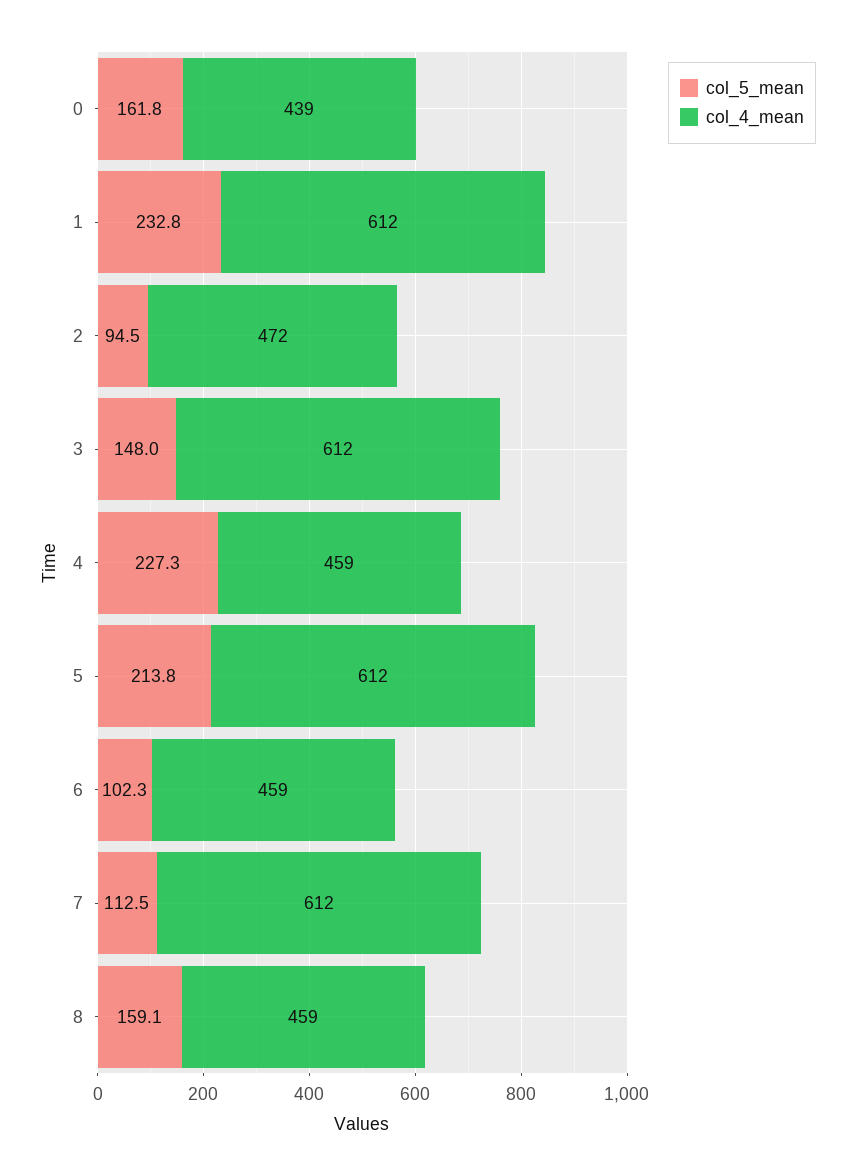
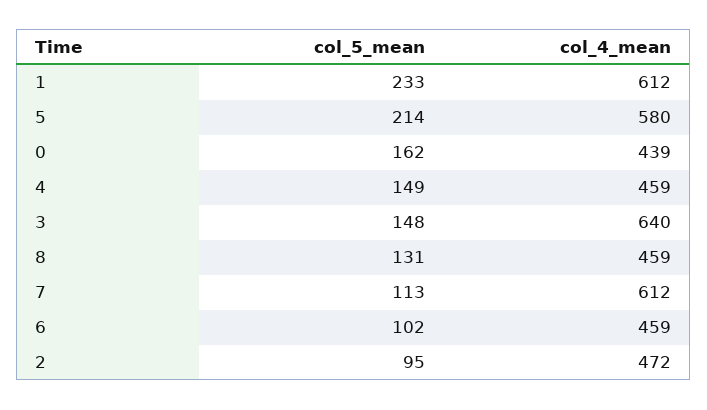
  {
    "col_5_mean": {
      "0": 161.8,
      "1": 232.8,
      "2": 94.5,
      "3": 148,
-     "4": 227.3,
+     "4": 149,
      "5": 213.8,
      "6": 102.3,
      "7": 112.5,
-     "8": 159.1
+     "8": 131
    },
    "col_4_mean": {
      "0": 439,
      "1": 612,
      "2": 472,
-     "3": 612,
+     "3": 640,
      "4": 459,
-     "5": 612,
+     "5": 580,
      "6": 459,
      "7": 612,
      "8": 459
    }
  }

